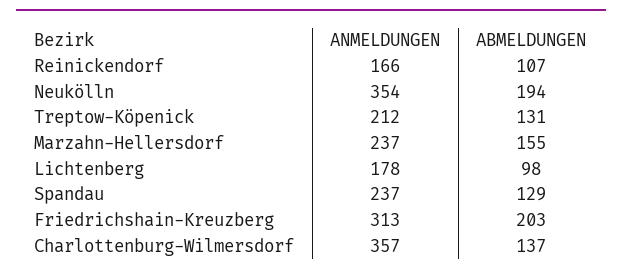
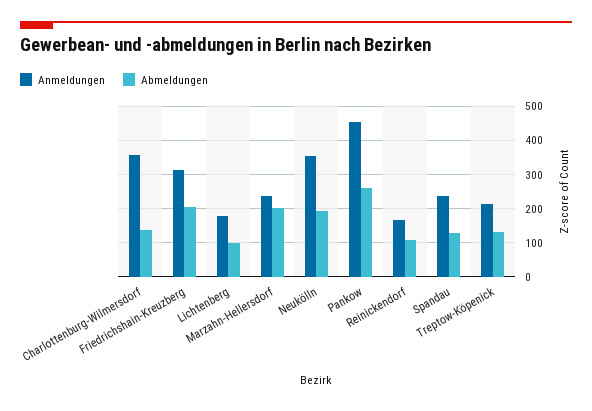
  {
    "ANMELDUNGEN": {
      "Reinickendorf": 166,
      "Neukölln": 354,
      "Treptow-Köpenick": 212,
      "Marzahn-Hellersdorf": 237,
      "Lichtenberg": 178,
      "Spandau": 237,
      "Friedrichshain-Kreuzberg": 313,
-     "Charlottenburg-Wilmersdorf": 357
+     "Charlottenburg-Wilmersdorf": 357,
+     "Pankow": 460
    },
    "ABMELDUNGEN": {
      "Reinickendorf": 107,
      "Neukölln": 194,
      "Treptow-Köpenick": 131,
-     "Marzahn-Hellersdorf": 155,
+     "Marzahn-Hellersdorf": 200,
      "Lichtenberg": 98,
      "Spandau": 129,
      "Friedrichshain-Kreuzberg": 203,
-     "Charlottenburg-Wilmersdorf": 137
+     "Charlottenburg-Wilmersdorf": 137,
+     "Pankow": 260
    }
  }

